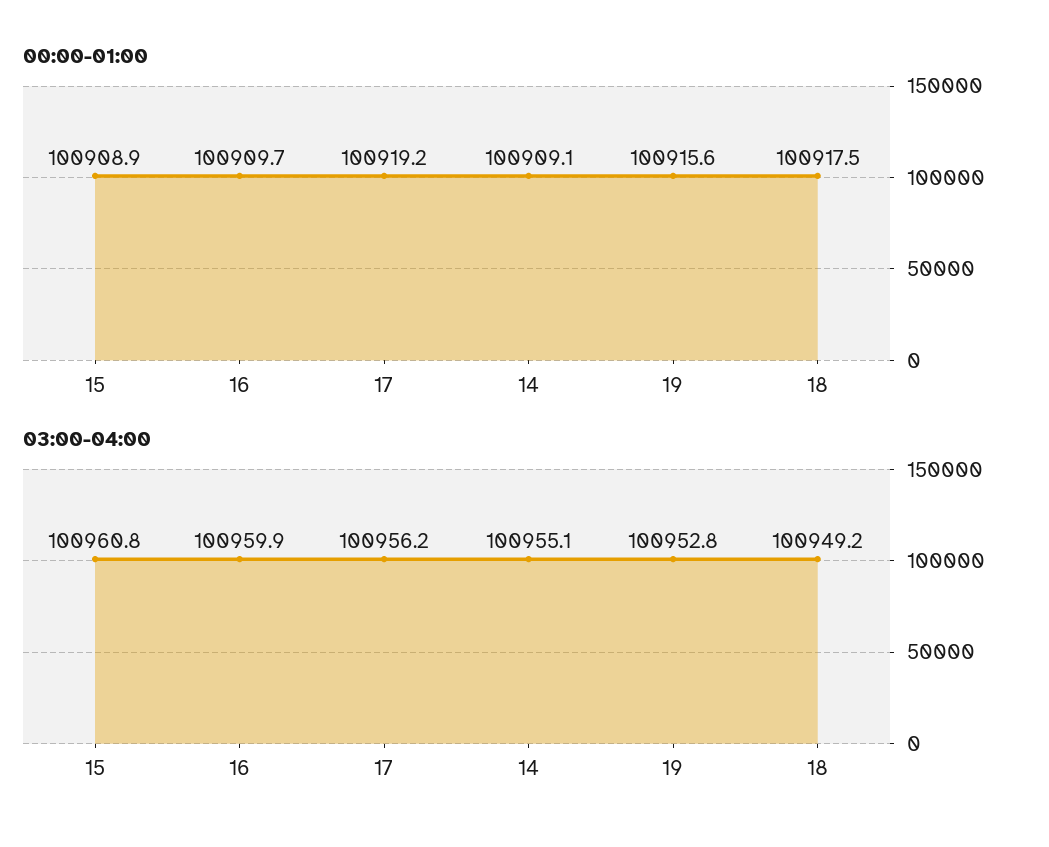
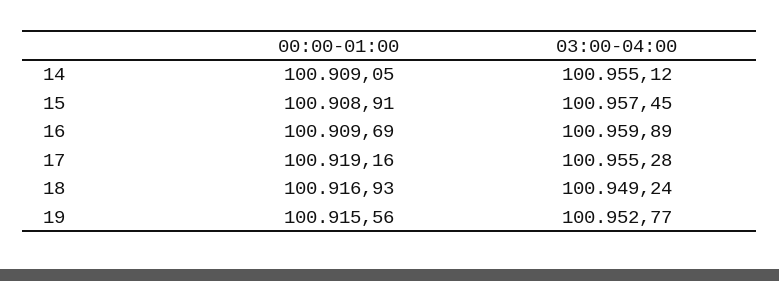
  {
    "00:00-01:00": {
      "15": 100908.91,
      "16": 100909.69,
      "17": 100919.16,
      "14": 100909.05,
      "19": 100915.56,
-     "18": 100917.5
+     "18": 100916.93
    },
    "03:00-04:00": {
-     "15": 100960.8,
+     "15": 100957.45,
      "16": 100959.89,
-     "17": 100956.2,
+     "17": 100955.28,
      "14": 100955.12,
      "19": 100952.77,
      "18": 100949.24
    }
  }

